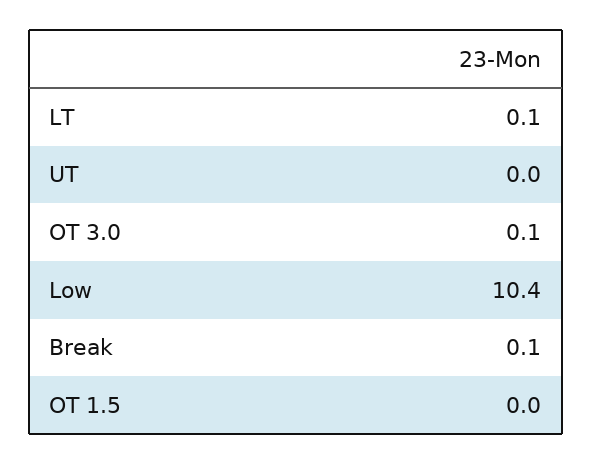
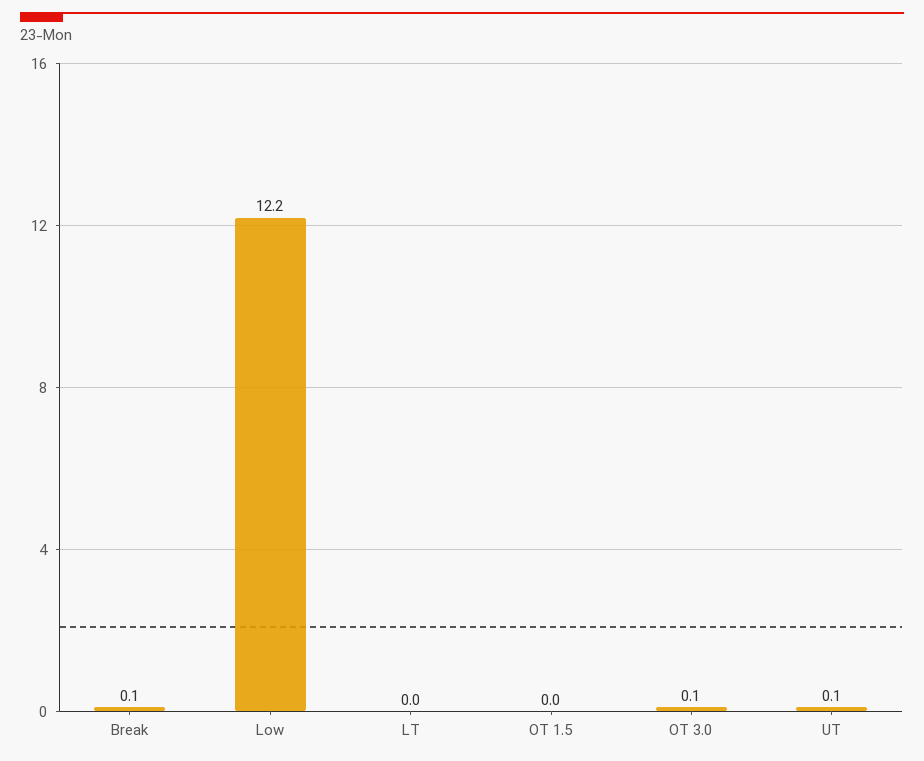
  {
-   "LT": 0.1,
+   "LT": 0,
-   "UT": 0,
+   "UT": 0.1,
    "OT 3.0": 0.1,
-   "Low": 10.4,
+   "Low": 12.2,
    "Break": 0.1,
    "OT 1.5": 0
  }

